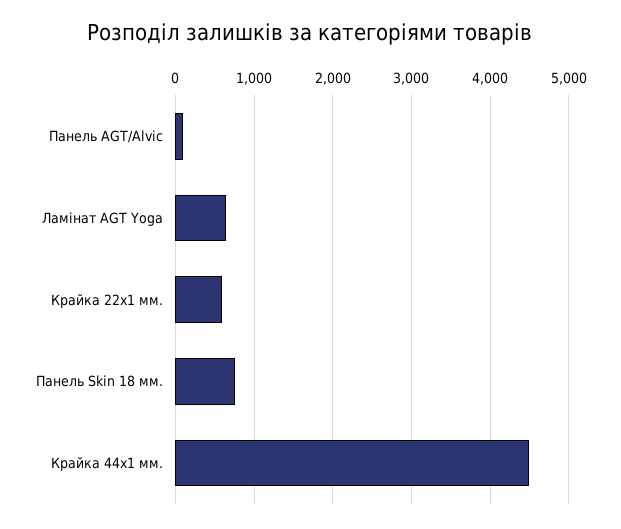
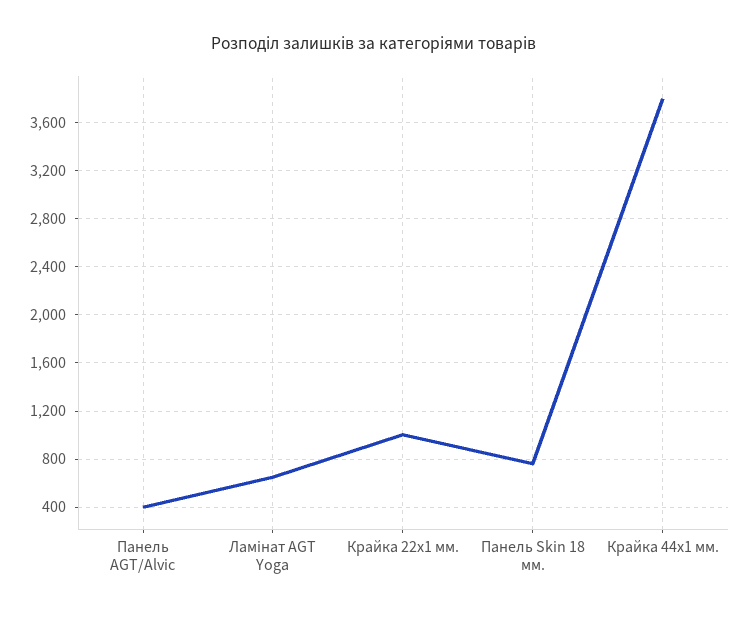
  {
-   "Панель AGT/Alvic": 100,
+   "Панель AGT/Alvic": 400,
    "Ламінат AGT Yoga": 650,
-   "Крайка 22x1 мм.": 600,
+   "Крайка 22x1 мм.": 1000,
    "Панель Skin 18 мм.": 750,
-   "Крайка 44x1 мм.": 4500
+   "Крайка 44x1 мм.": 3800
  }

